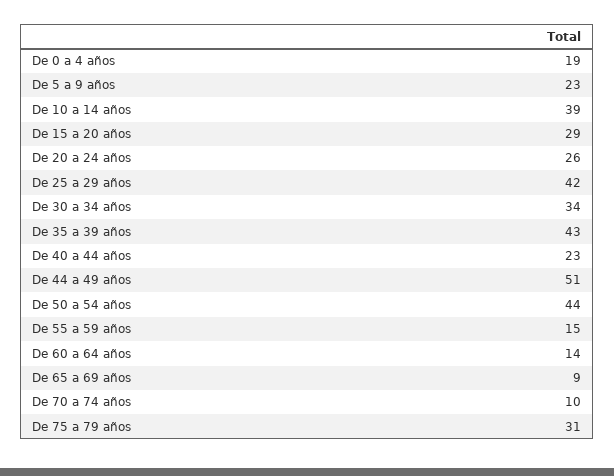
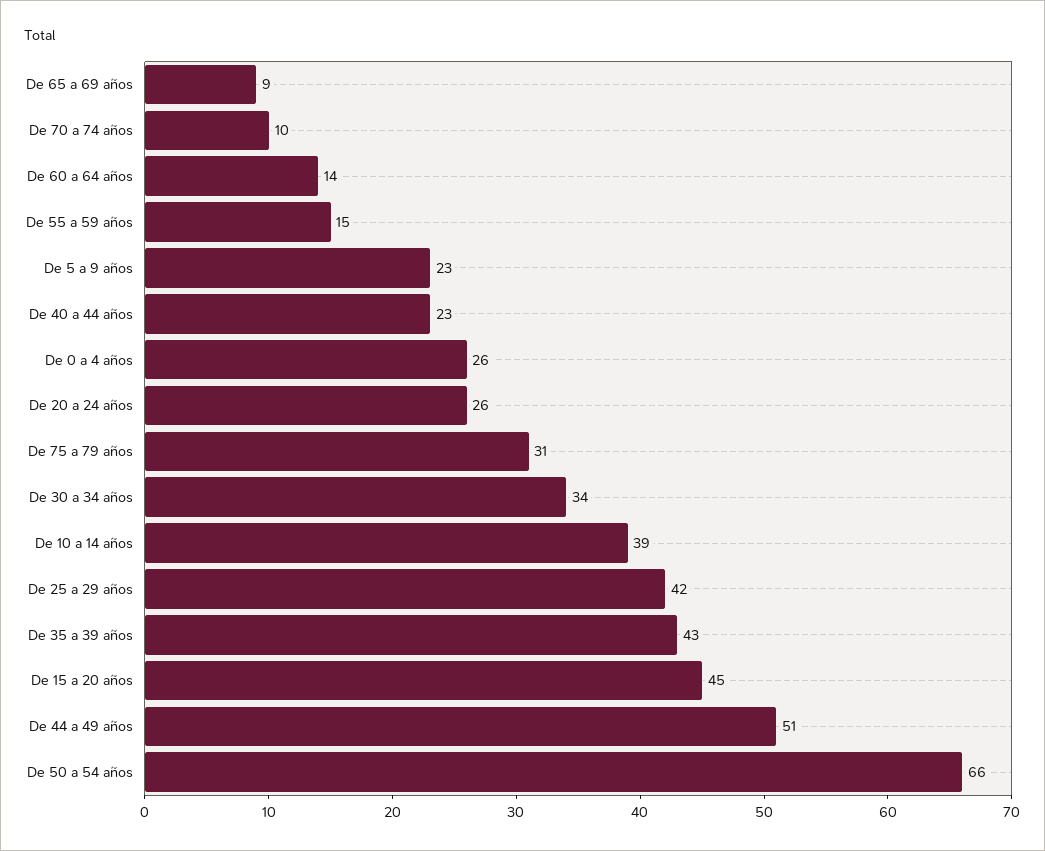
  {
-   "De 0 a 4 años": 19,
+   "De 0 a 4 años": 26,
    "De 5 a 9 años": 23,
    "De 10 a 14 años": 39,
-   "De 15 a 20 años": 29,
+   "De 15 a 20 años": 45,
    "De 20 a 24 años": 26,
    "De 25 a 29 años": 42,
    "De 30 a 34 años": 34,
    "De 35 a 39 años": 43,
    "De 40 a 44 años": 23,
    "De 44 a 49 años": 51,
-   "De 50 a 54 años": 44,
+   "De 50 a 54 años": 66,
    "De 55 a 59 años": 15,
    "De 60 a 64 años": 14,
    "De 65 a 69 años": 9,
    "De 70 a 74 años": 10,
    "De 75 a 79 años": 31
  }

